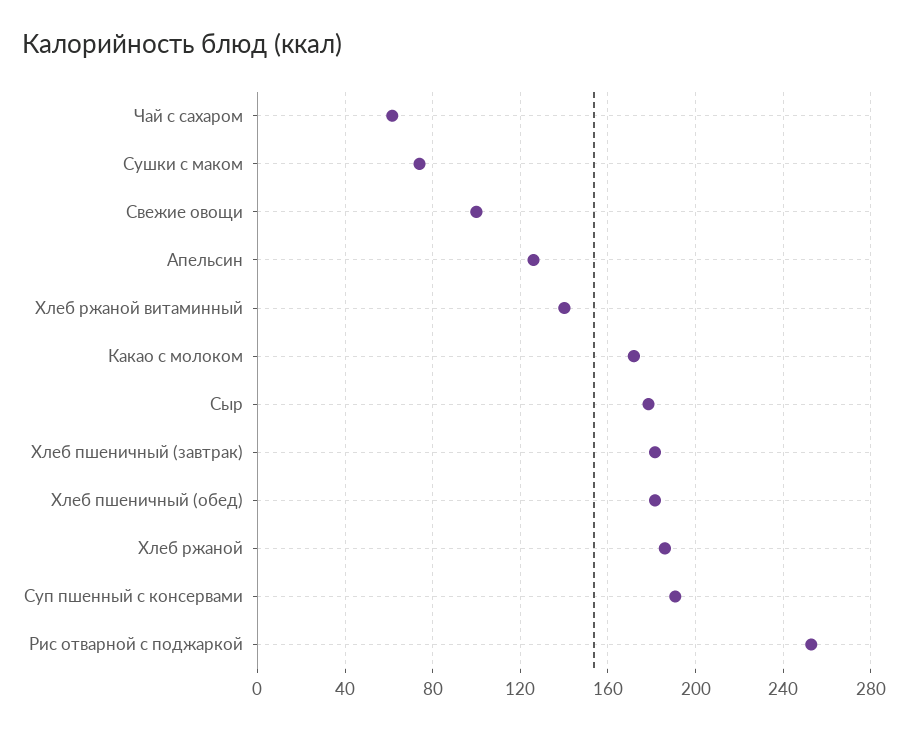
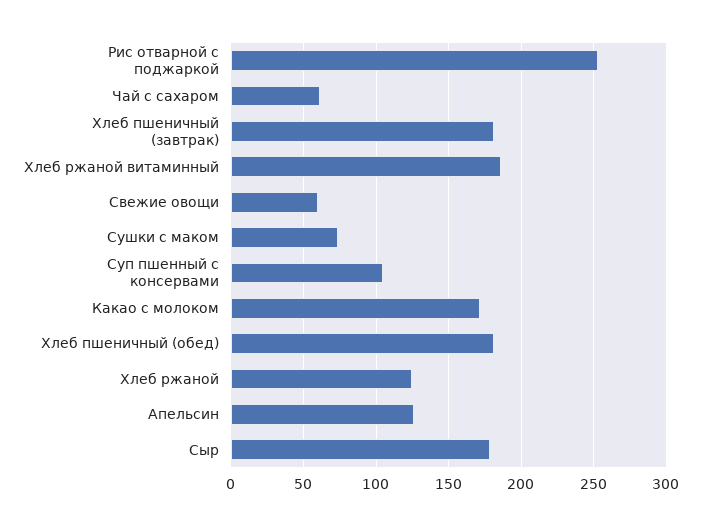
  {
    "Чай с сахаром": 60,
    "Сушки с маком": 75,
-   "Свежие овощи": 100,
+   "Свежие овощи": 60,
    "Апельсин": 125,
-   "Хлеб ржаной витаминный": 140,
+   "Хлеб ржаной витаминный": 185,
    "Какао с молоком": 170,
    "Сыр": 180,
    "Хлеб пшеничный (завтрак)": 180,
    "Хлеб пшеничный (обед)": 180,
-   "Хлеб ржаной": 185,
+   "Хлеб ржаной": 125,
-   "Суп пшенный с консервами": 190,
+   "Суп пшенный с консервами": 105,
    "Рис отварной с поджаркой": 255
  }

